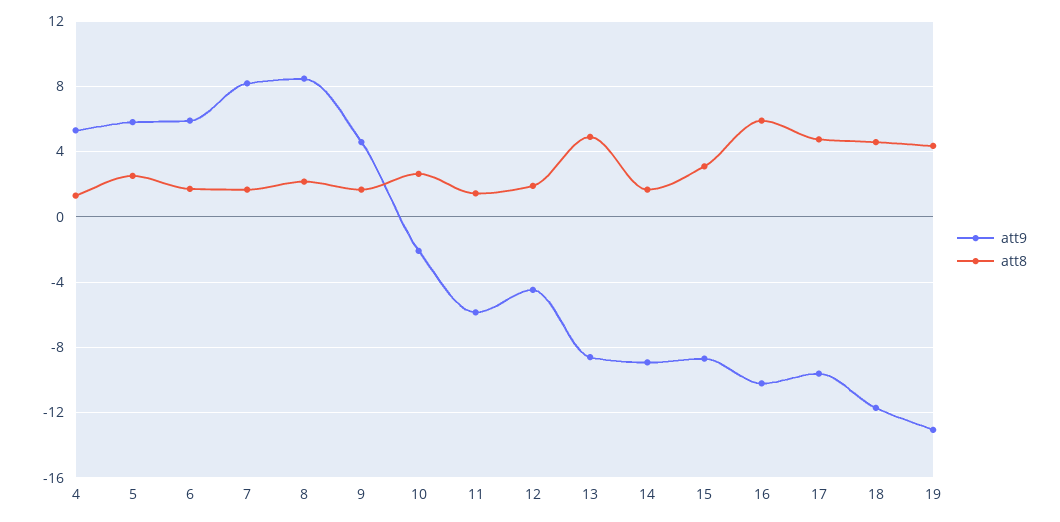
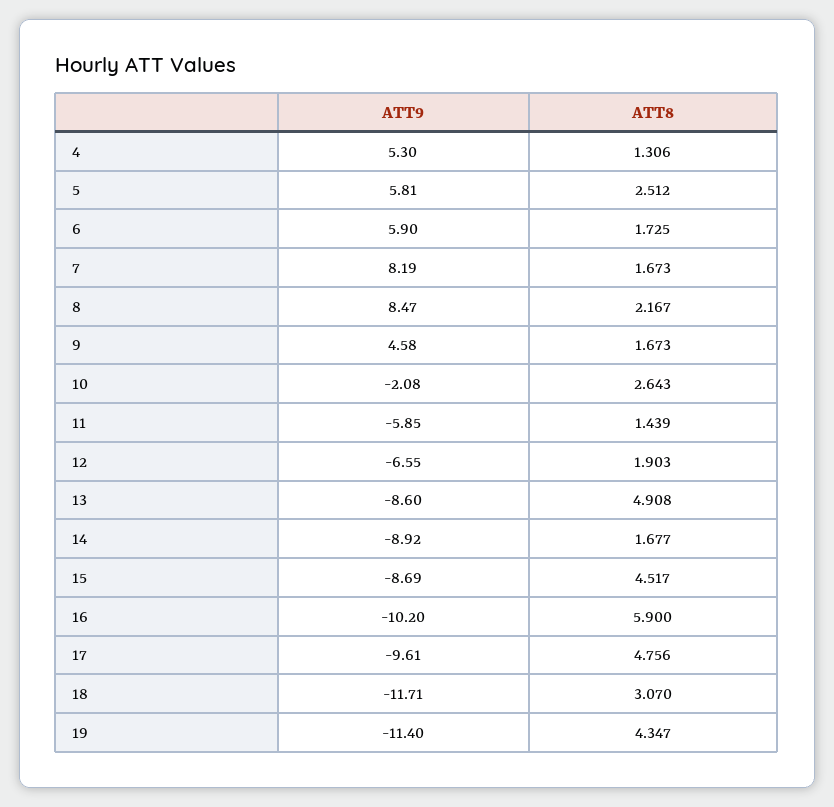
  {
    "att9": {
      "4": 5.3,
      "5": 5.81,
      "6": 5.9,
      "7": 8.19,
      "8": 8.47,
      "9": 4.58,
      "10": -2.08,
      "11": -5.85,
-     "12": -4.5,
+     "12": -6.55,
      "13": -8.6,
      "14": -8.92,
      "15": -8.69,
      "16": -10.2,
      "17": -9.61,
      "18": -11.71,
-     "19": -13
+     "19": -11.4
    },
    "att8": {
      "4": 1.306,
      "5": 2.512,
      "6": 1.725,
      "7": 1.673,
      "8": 2.167,
      "9": 1.673,
      "10": 2.643,
      "11": 1.439,
      "12": 1.903,
      "13": 4.908,
      "14": 1.677,
-     "15": 3,
+     "15": 4.517,
      "16": 5.9,
      "17": 4.756,
-     "18": 4.5,
+     "18": 3.07,
      "19": 4.347
    }
  }

